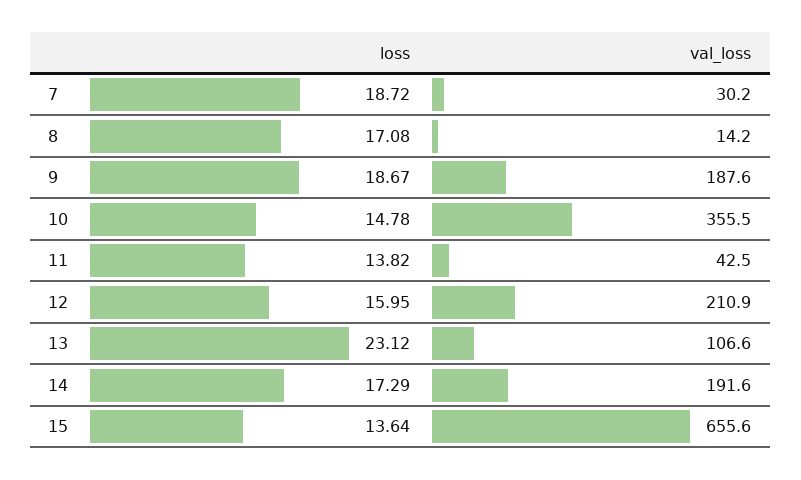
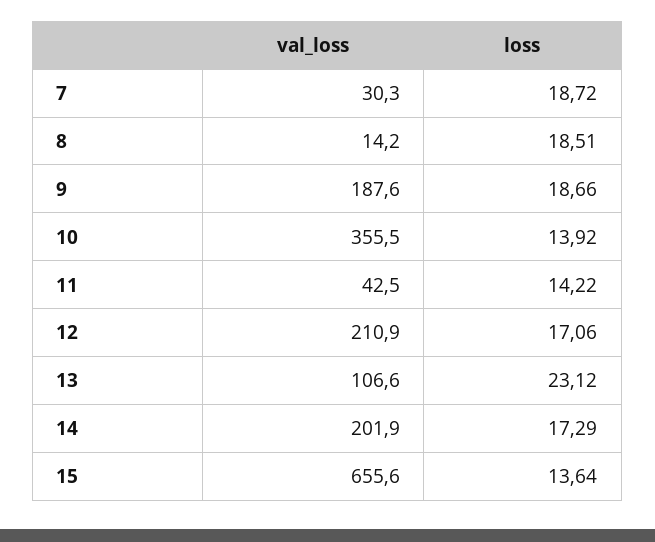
  {
    "loss": {
      "7": 18.72,
-     "8": 17.08,
+     "8": 18.51,
-     "9": 18.67,
+     "9": 18.66,
-     "10": 14.78,
+     "10": 13.92,
-     "11": 13.82,
+     "11": 14.22,
-     "12": 15.95,
+     "12": 17.06,
      "13": 23.12,
      "14": 17.29,
      "15": 13.64
    },
    "val_loss": {
-     "7": 30.2,
+     "7": 30.3,
      "8": 14.2,
      "9": 187.6,
      "10": 355.5,
      "11": 42.5,
      "12": 210.9,
      "13": 106.6,
-     "14": 191.6,
+     "14": 201.9,
      "15": 655.6
    }
  }

